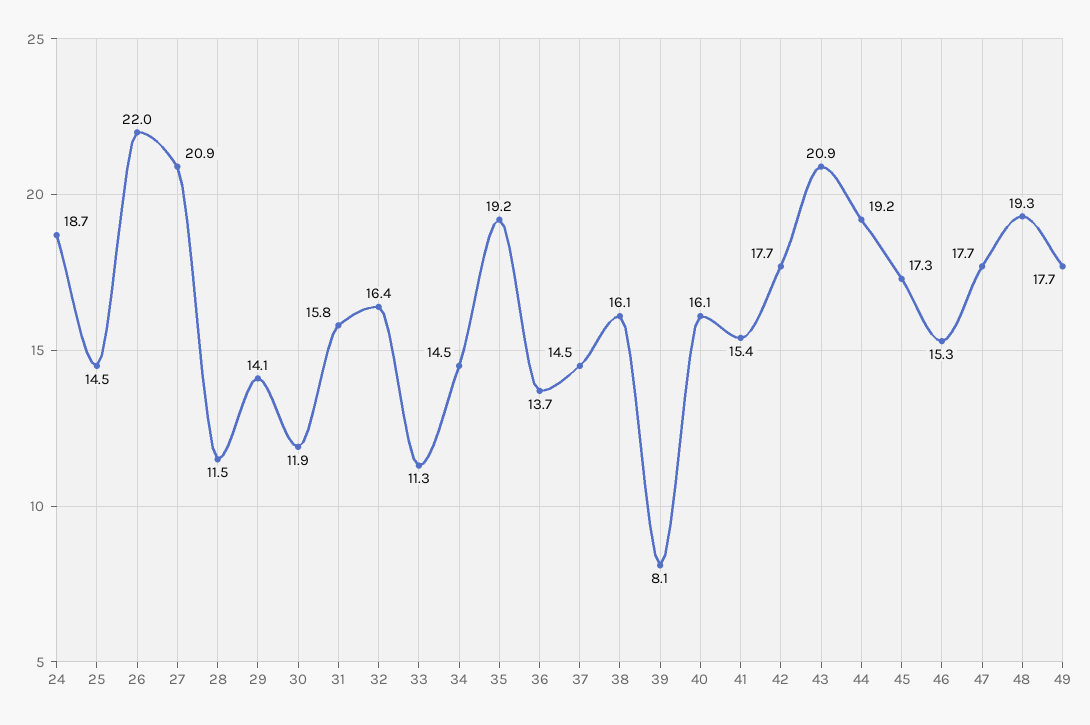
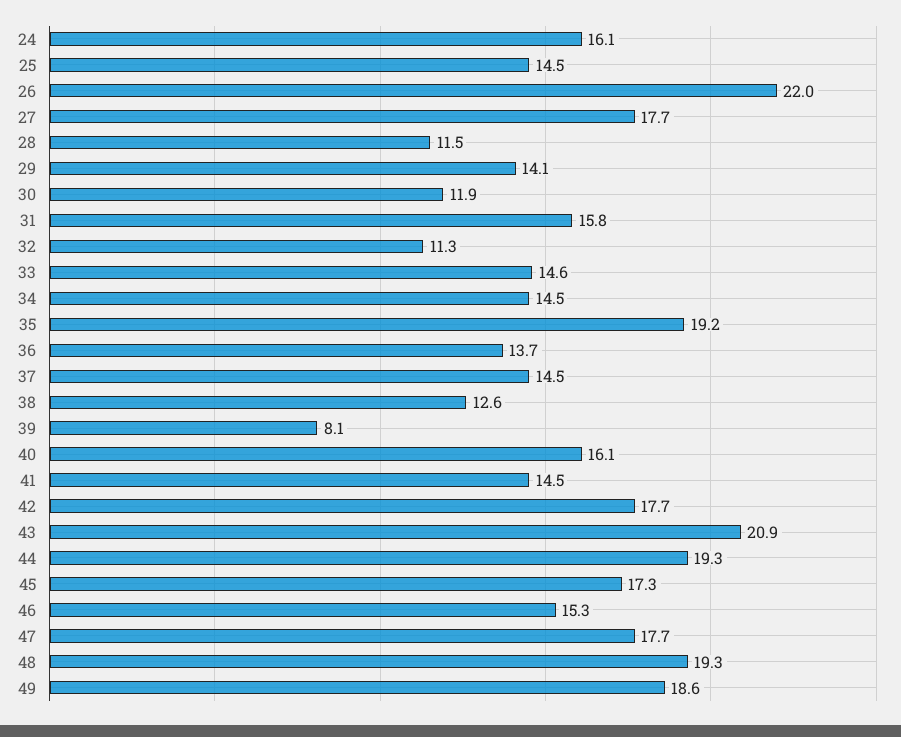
  {
-   "24": 18.7,
+   "24": 16.1,
    "25": 14.5,
    "26": 22,
-   "27": 20.9,
+   "27": 17.7,
    "28": 11.5,
    "29": 14.1,
    "30": 11.9,
    "31": 15.8,
-   "32": 16.4,
+   "32": 11.3,
-   "33": 11.3,
+   "33": 14.6,
    "34": 14.5,
    "35": 19.2,
    "36": 13.7,
    "37": 14.5,
-   "38": 16.1,
+   "38": 12.6,
    "39": 8.1,
    "40": 16.1,
-   "41": 15.4,
+   "41": 14.5,
    "42": 17.7,
    "43": 20.9,
-   "44": 19.2,
+   "44": 19.3,
    "45": 17.3,
    "46": 15.3,
    "47": 17.7,
    "48": 19.3,
-   "49": 17.7
+   "49": 18.6
  }

